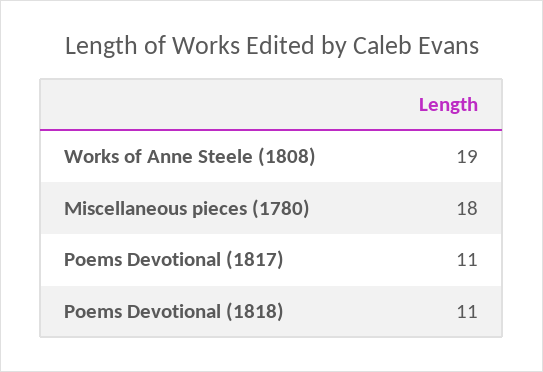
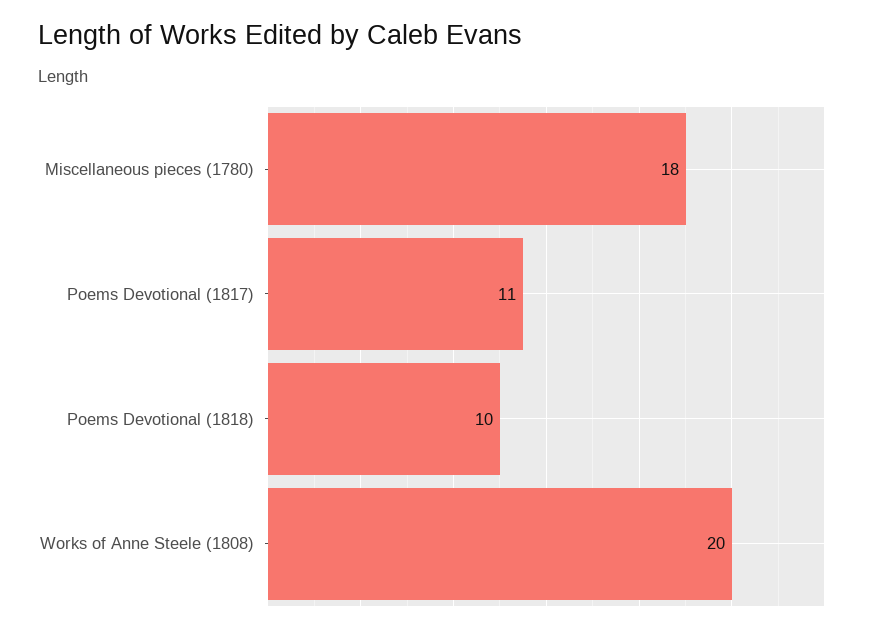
  {
-   "Works of Anne Steele (1808)": 19,
+   "Works of Anne Steele (1808)": 20,
    "Miscellaneous pieces (1780)": 18,
    "Poems Devotional (1817)": 11,
-   "Poems Devotional (1818)": 11
+   "Poems Devotional (1818)": 10
  }

